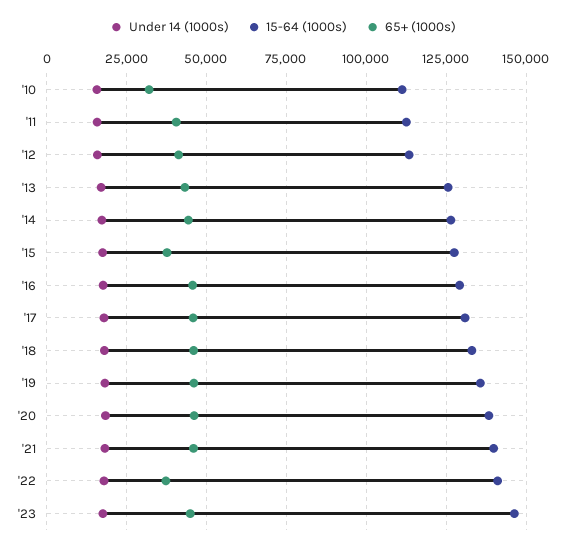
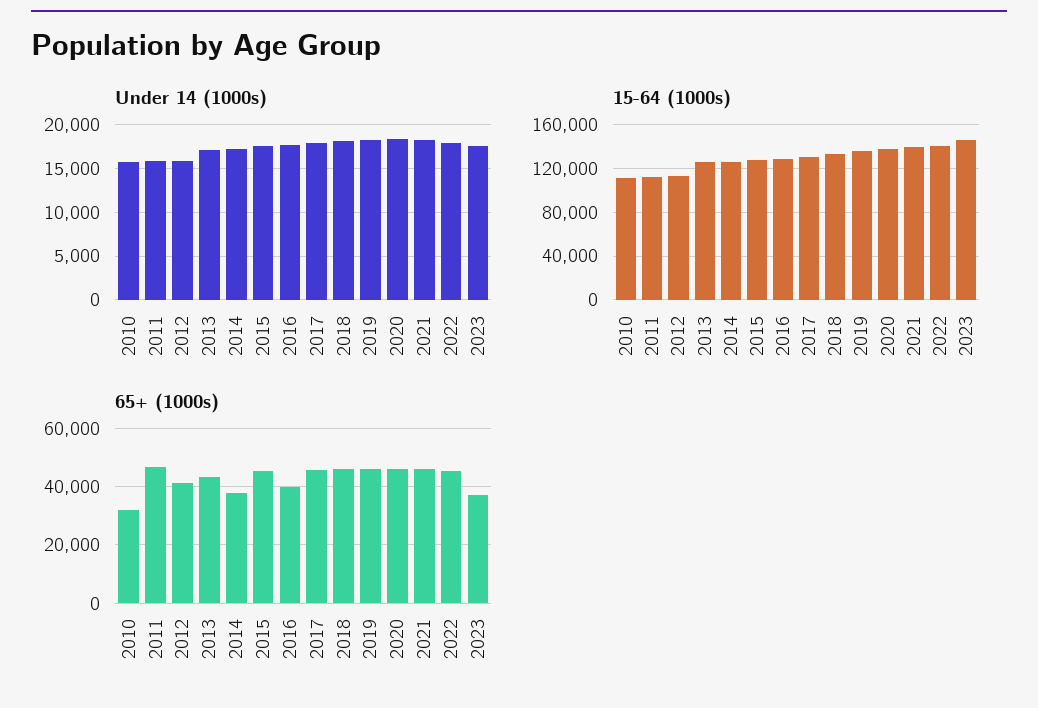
  {
    "Under 14 (1000s)": {
      "'10": 16000,
      "'11": 16000,
      "'12": 16000,
      "'13": 17000,
      "'14": 17000,
      "'15": 18000,
      "'16": 18000,
      "'17": 18000,
      "'18": 18000,
      "'19": 18000,
      "'20": 18000,
      "'21": 18000,
      "'22": 18000,
      "'23": 18000
    },
    "15-64 (1000s)": {
      "'10": 110000,
      "'11": 112500,
      "'12": 112500,
      "'13": 125000,
      "'14": 127500,
      "'15": 127500,
      "'16": 130000,
      "'17": 130000,
      "'18": 132500,
      "'19": 135000,
      "'20": 137500,
      "'21": 140000,
      "'22": 140000,
      "'23": 147500
    },
    "65+ (1000s)": {
      "'10": 32500,
-     "'11": 40000,
+     "'11": 47500,
      "'12": 42500,
      "'13": 42500,
-     "'14": 45000,
+     "'14": 37500,
-     "'15": 37500,
+     "'15": 45000,
-     "'16": 45000,
+     "'16": 40000,
      "'17": 45000,
      "'18": 45000,
      "'19": 45000,
      "'20": 45000,
      "'21": 45000,
-     "'22": 37500,
+     "'22": 45000,
-     "'23": 45000
+     "'23": 37500
    }
  }

